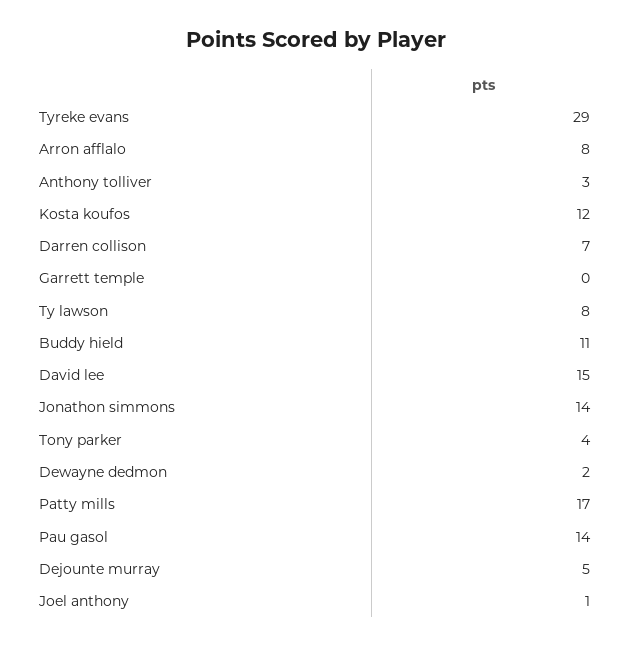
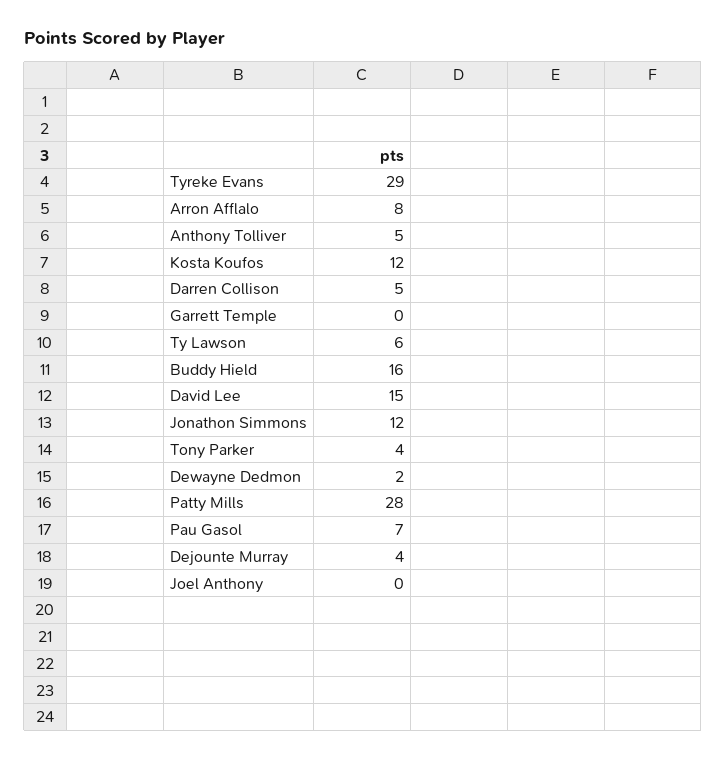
  {
    "Tyreke evans": 29,
    "Arron afflalo": 8,
-   "Anthony tolliver": 3,
+   "Anthony tolliver": 5,
    "Kosta koufos": 12,
-   "Darren collison": 7,
+   "Darren collison": 5,
    "Garrett temple": 0,
-   "Ty lawson": 8,
+   "Ty lawson": 6,
-   "Buddy hield": 11,
+   "Buddy hield": 16,
    "David lee": 15,
-   "Jonathon simmons": 14,
+   "Jonathon simmons": 12,
    "Tony parker": 4,
    "Dewayne dedmon": 2,
-   "Patty mills": 17,
+   "Patty mills": 28,
-   "Pau gasol": 14,
+   "Pau gasol": 7,
-   "Dejounte murray": 5,
+   "Dejounte murray": 4,
-   "Joel anthony": 1
+   "Joel anthony": 0
  }

